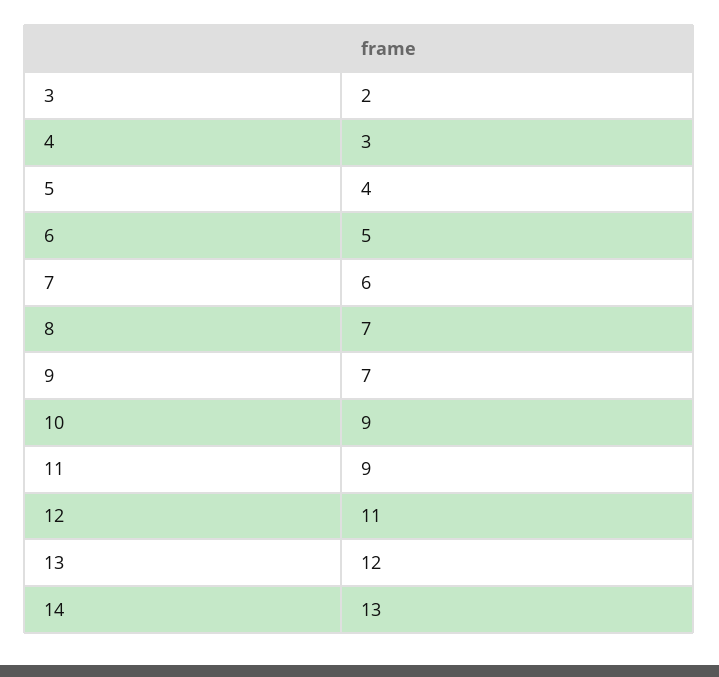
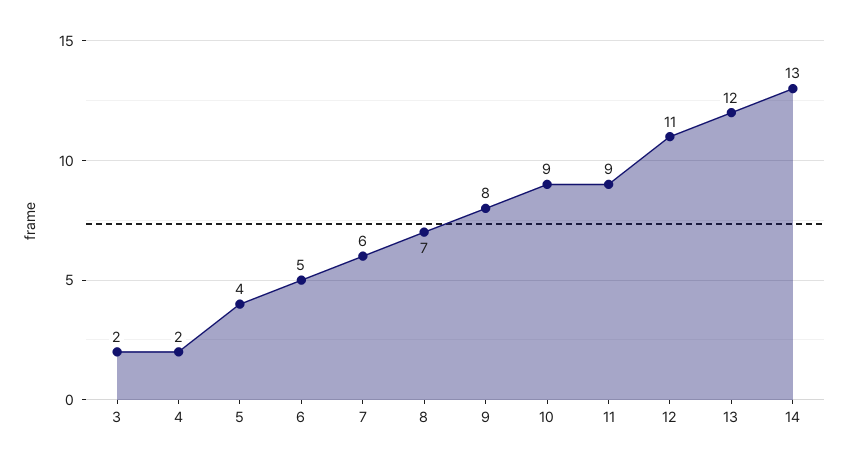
  {
    "3": 2,
-   "4": 3,
+   "4": 2,
    "5": 4,
    "6": 5,
    "7": 6,
    "8": 7,
-   "9": 7,
+   "9": 8,
    "10": 9,
    "11": 9,
    "12": 11,
    "13": 12,
    "14": 13
  }

